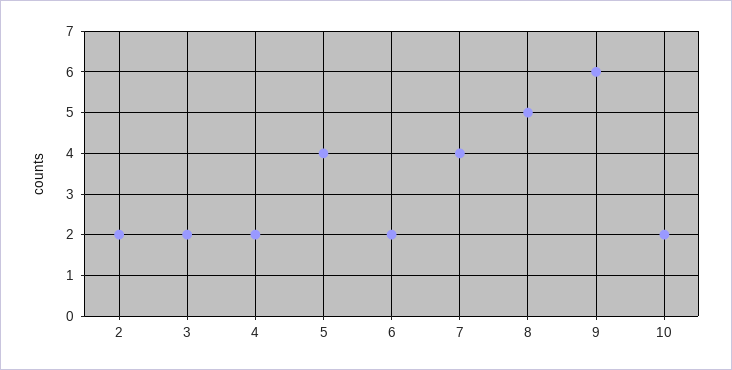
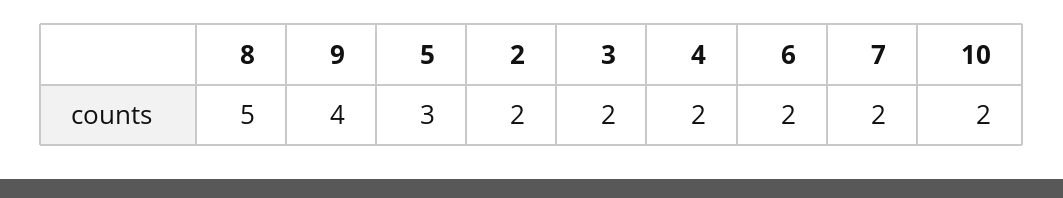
  {
    "2": 2,
    "3": 2,
    "4": 2,
-   "5": 4,
+   "5": 3,
    "6": 2,
-   "7": 4,
+   "7": 2,
    "8": 5,
-   "9": 6,
+   "9": 4,
    "10": 2
  }

